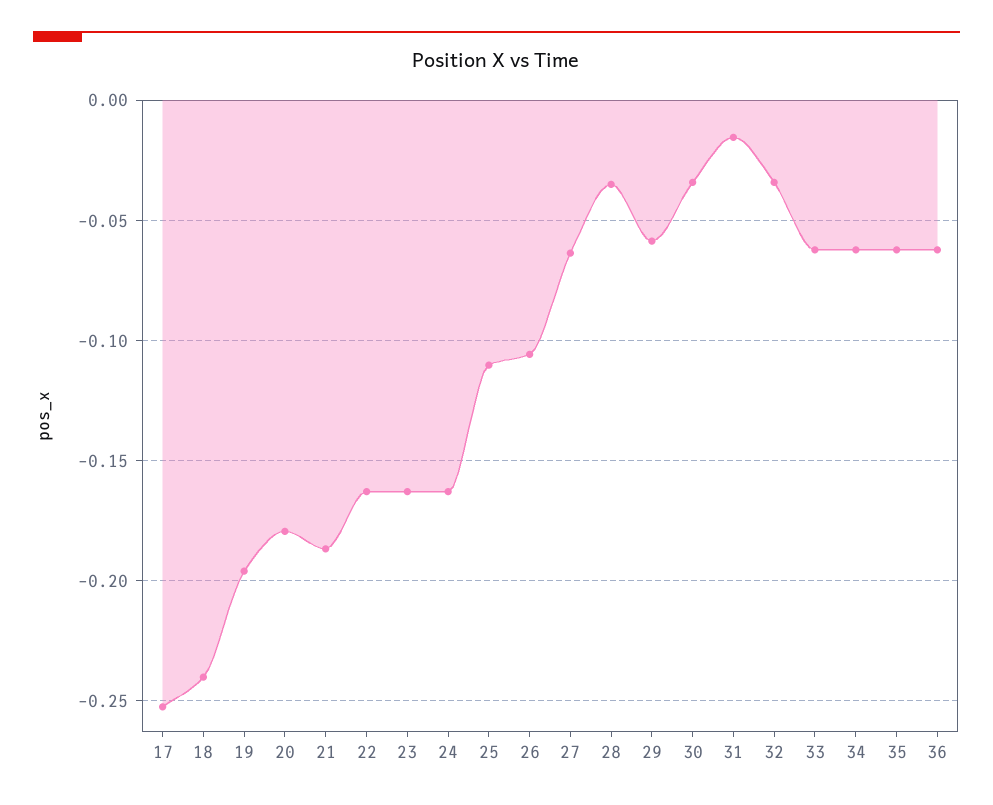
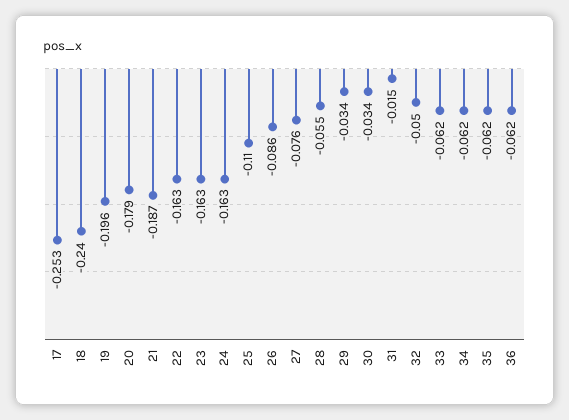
  {
    "17": -0.253,
    "18": -0.24,
    "19": -0.196,
    "20": -0.179,
    "21": -0.187,
    "22": -0.163,
    "23": -0.163,
    "24": -0.163,
    "25": -0.11,
-   "26": -0.105,
+   "26": -0.086,
-   "27": -0.065,
+   "27": -0.076,
-   "28": -0.035,
+   "28": -0.055,
-   "29": -0.06,
+   "29": -0.034,
    "30": -0.034,
    "31": -0.015,
-   "32": -0.035,
+   "32": -0.05,
    "33": -0.062,
    "34": -0.062,
    "35": -0.062,
    "36": -0.062
  }

